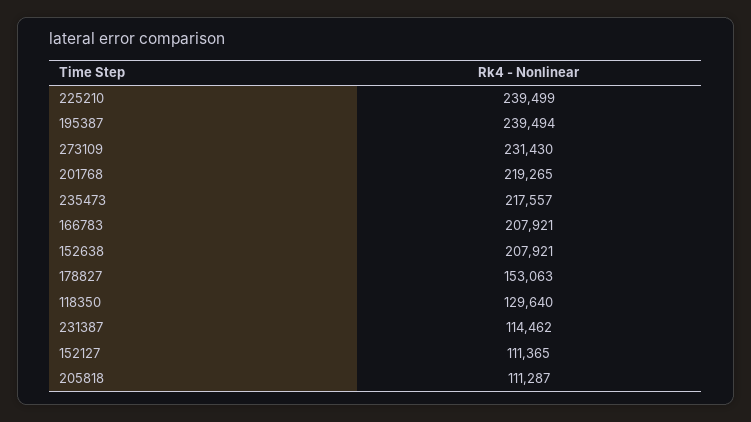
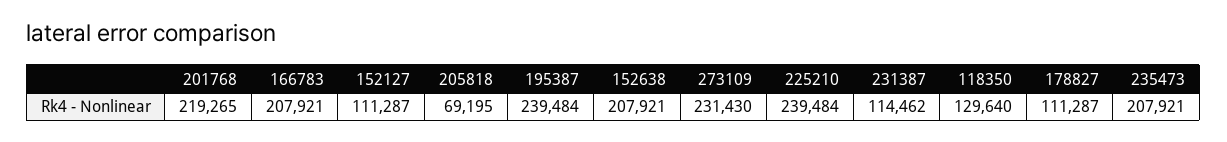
  {
-   "225210": 239499,
+   "225210": 239484,
-   "195387": 239494,
+   "195387": 239484,
    "273109": 231430,
    "201768": 219265,
-   "235473": 217557,
+   "235473": 207921,
    "166783": 207921,
    "152638": 207921,
-   "178827": 153063,
+   "178827": 111287,
    "118350": 129640,
    "231387": 114462,
-   "152127": 111365,
+   "152127": 111287,
-   "205818": 111287
+   "205818": 69195
  }

